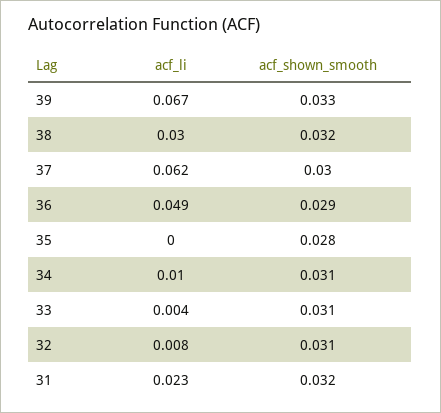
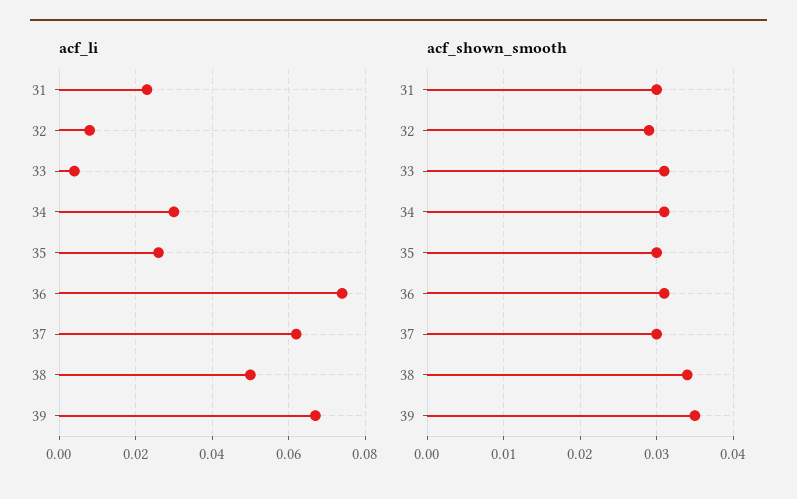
  {
    "acf_li": {
      "39": 0.067,
-     "38": 0.03,
+     "38": 0.05,
      "37": 0.062,
-     "36": 0.049,
+     "36": 0.075,
-     "35": 0,
+     "35": 0.025,
-     "34": 0.01,
+     "34": 0.03,
      "33": 0.004,
      "32": 0.008,
      "31": 0.023
    },
    "acf_shown_smooth": {
-     "39": 0.033,
+     "39": 0.035,
-     "38": 0.032,
+     "38": 0.034,
      "37": 0.03,
-     "36": 0.029,
+     "36": 0.031,
-     "35": 0.028,
+     "35": 0.03,
      "34": 0.031,
      "33": 0.031,
-     "32": 0.031,
+     "32": 0.029,
-     "31": 0.032
+     "31": 0.03
    }
  }

